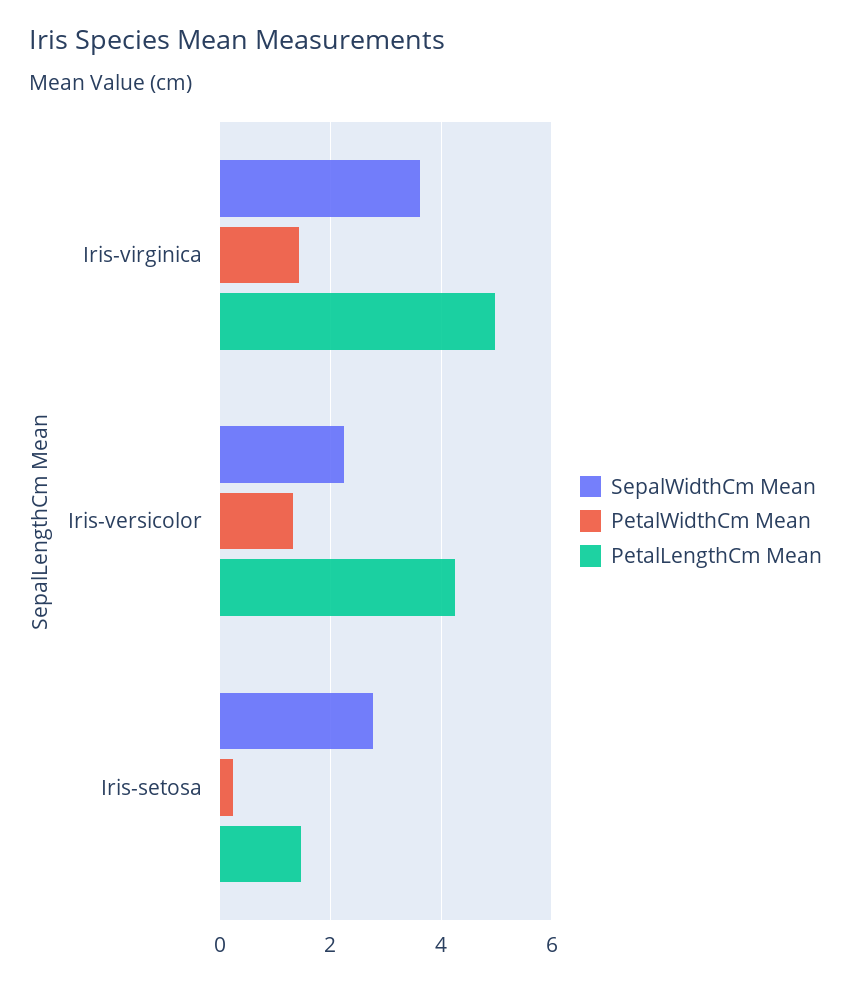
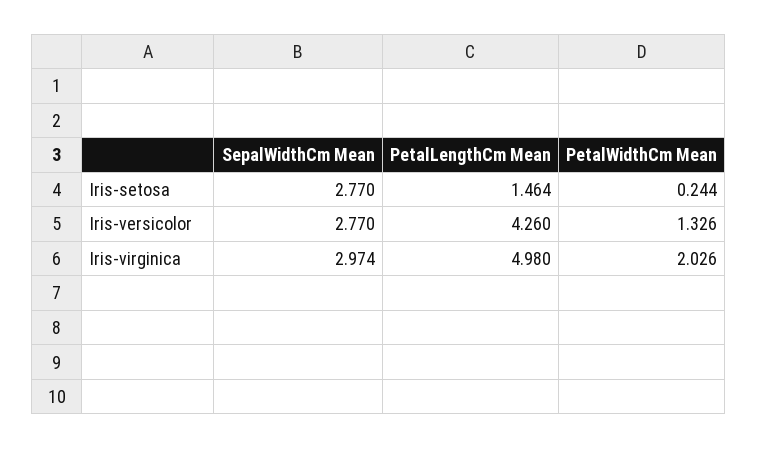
  {
    "SepalWidthCm Mean": {
-     "Iris-virginica": 3.6,
+     "Iris-virginica": 2.974,
-     "Iris-versicolor": 2.2,
+     "Iris-versicolor": 2.77,
      "Iris-setosa": 2.77
    },
    "PetalWidthCm Mean": {
-     "Iris-virginica": 1.4,
+     "Iris-virginica": 2.026,
      "Iris-versicolor": 1.326,
      "Iris-setosa": 0.244
    },
    "PetalLengthCm Mean": {
      "Iris-virginica": 4.98,
      "Iris-versicolor": 4.26,
      "Iris-setosa": 1.464
    }
  }

